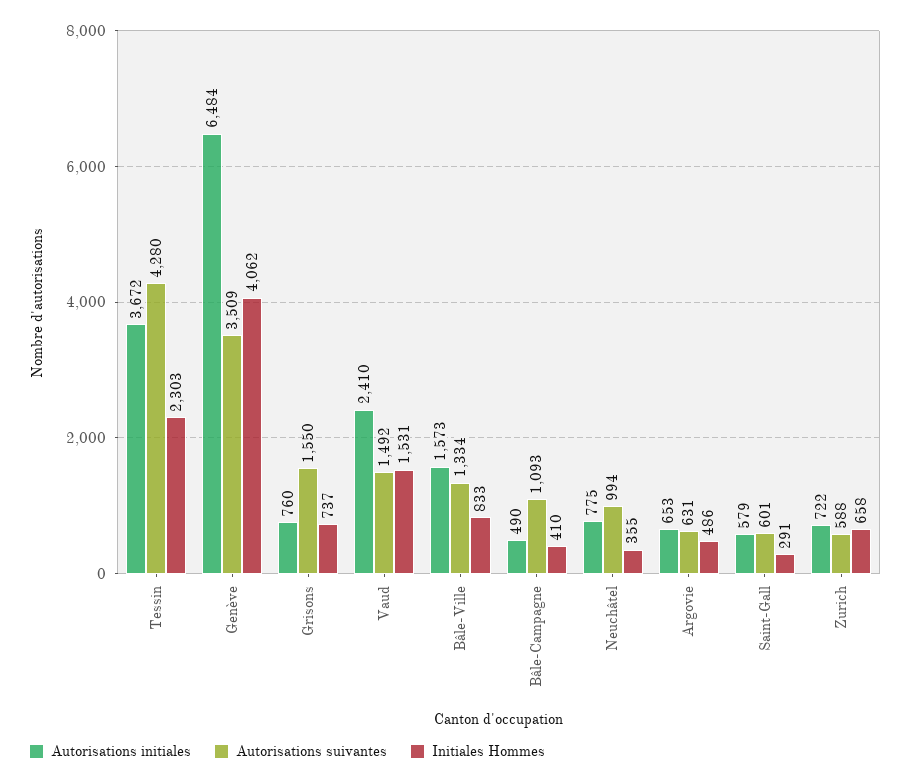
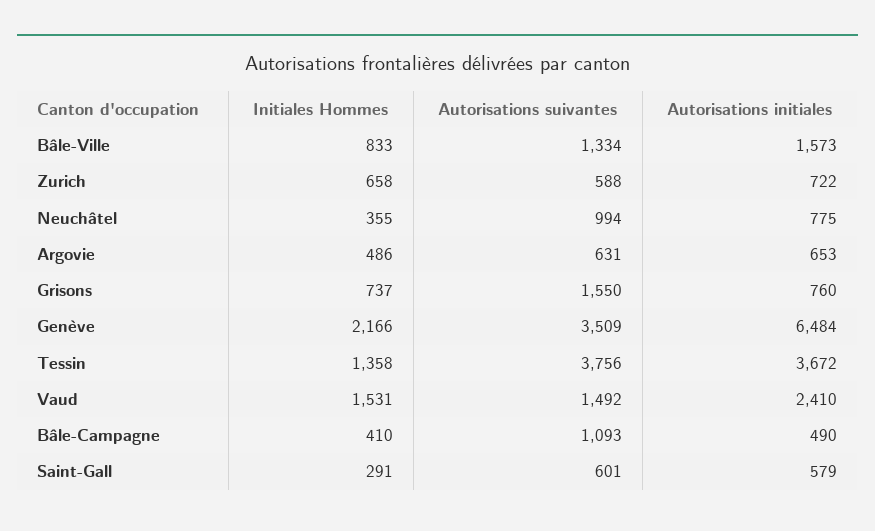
  {
    "Autorisations initiales": {
      "Tessin": 3672,
      "Genève": 6484,
      "Grisons": 760,
      "Vaud": 2410,
      "Bâle-Ville": 1573,
      "Bâle-Campagne": 490,
      "Neuchâtel": 775,
      "Argovie": 653,
      "Saint-Gall": 579,
      "Zurich": 722
    },
    "Autorisations suivantes": {
-     "Tessin": 4280,
+     "Tessin": 3756,
      "Genève": 3509,
      "Grisons": 1550,
      "Vaud": 1492,
      "Bâle-Ville": 1334,
      "Bâle-Campagne": 1093,
      "Neuchâtel": 994,
      "Argovie": 631,
      "Saint-Gall": 601,
      "Zurich": 588
    },
    "Initiales Hommes": {
-     "Tessin": 2303,
+     "Tessin": 1358,
-     "Genève": 4062,
+     "Genève": 2166,
      "Grisons": 737,
      "Vaud": 1531,
      "Bâle-Ville": 833,
      "Bâle-Campagne": 410,
      "Neuchâtel": 355,
      "Argovie": 486,
      "Saint-Gall": 291,
      "Zurich": 658
    }
  }

